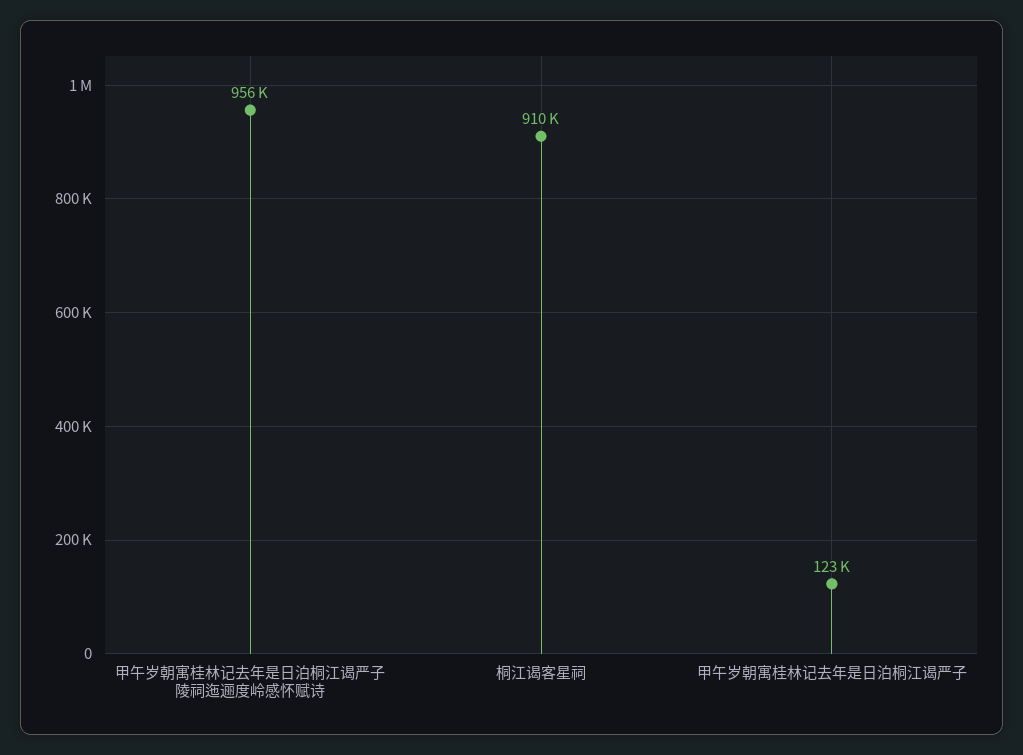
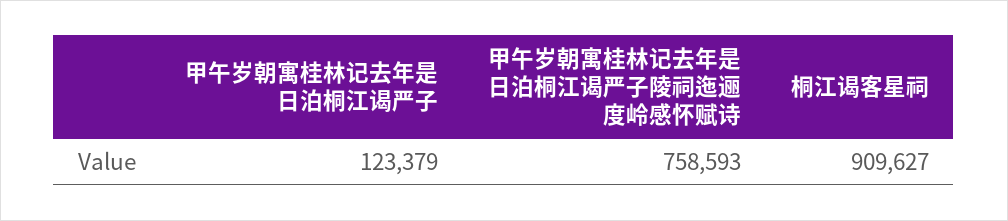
  {
-   "甲午岁朝寓桂林记去年是日泊桐江谒严子陵祠迤逦度岭感怀赋诗": 956000,
+   "甲午岁朝寓桂林记去年是日泊桐江谒严子陵祠迤逦度岭感怀赋诗": 758593,
    "桐江谒客星祠": 909627,
    "甲午岁朝寓桂林记去年是日泊桐江谒严子": 123379
  }

